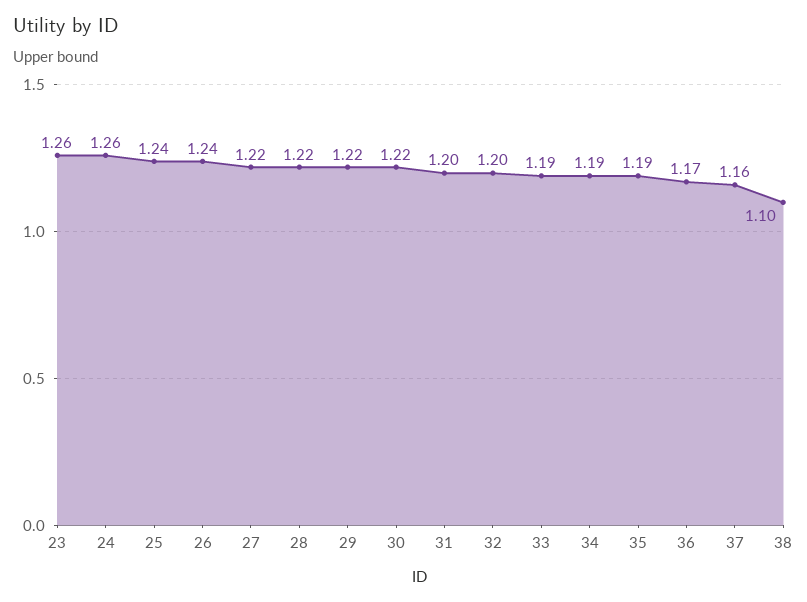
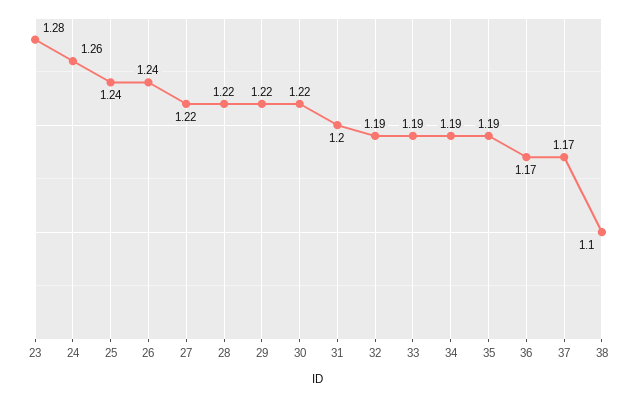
  {
-   "23": 1.26,
+   "23": 1.28,
    "24": 1.26,
    "25": 1.24,
    "26": 1.24,
    "27": 1.22,
    "28": 1.22,
    "29": 1.22,
    "30": 1.22,
    "31": 1.2,
-   "32": 1.2,
+   "32": 1.19,
    "33": 1.19,
    "34": 1.19,
    "35": 1.19,
    "36": 1.17,
-   "37": 1.16,
+   "37": 1.17,
    "38": 1.1
  }

